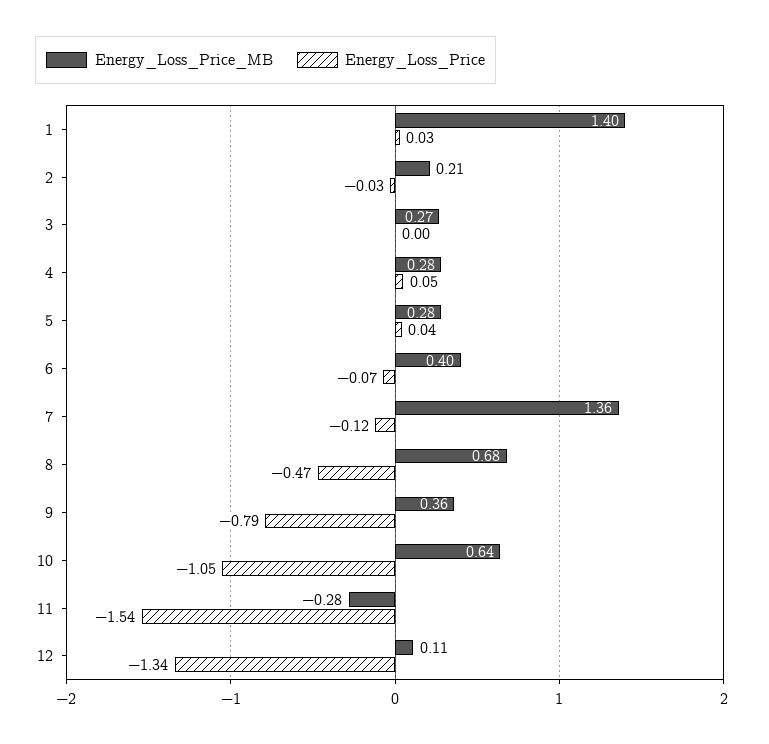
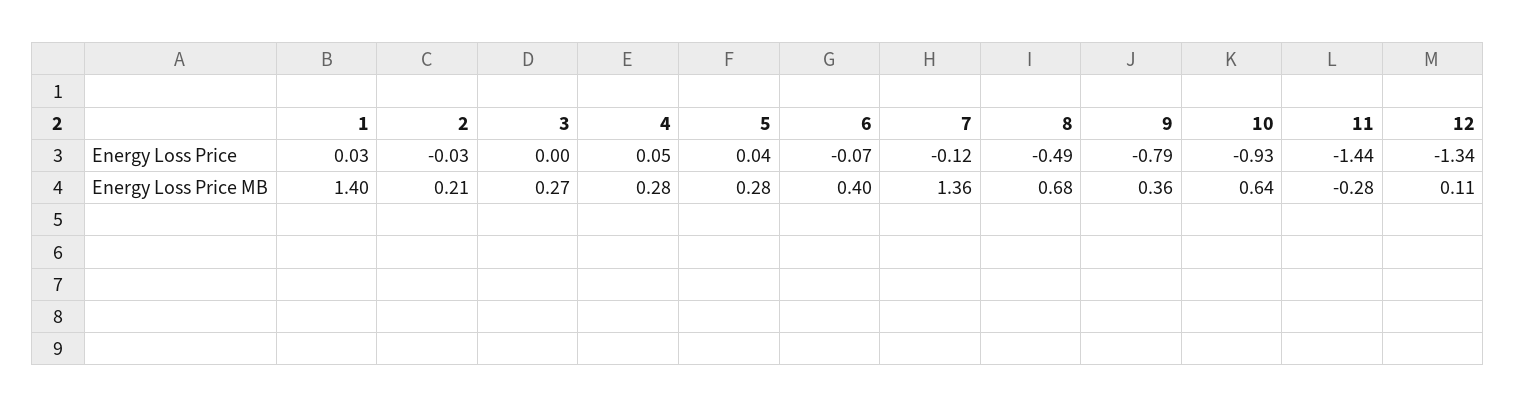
  {
    "Energy_Loss_Price_MB": {
      "1": 1.4,
      "2": 0.21,
      "3": 0.27,
      "4": 0.28,
      "5": 0.28,
      "6": 0.4,
      "7": 1.36,
      "8": 0.68,
      "9": 0.36,
      "10": 0.64,
      "11": -0.28,
      "12": 0.11
    },
    "Energy_Loss_Price": {
      "1": 0.03,
      "2": -0.03,
      "3": 0,
      "4": 0.05,
      "5": 0.04,
      "6": -0.07,
      "7": -0.12,
-     "8": -0.47,
+     "8": -0.49,
      "9": -0.79,
-     "10": -1.05,
+     "10": -0.93,
-     "11": -1.54,
+     "11": -1.44,
      "12": -1.34
    }
  }

